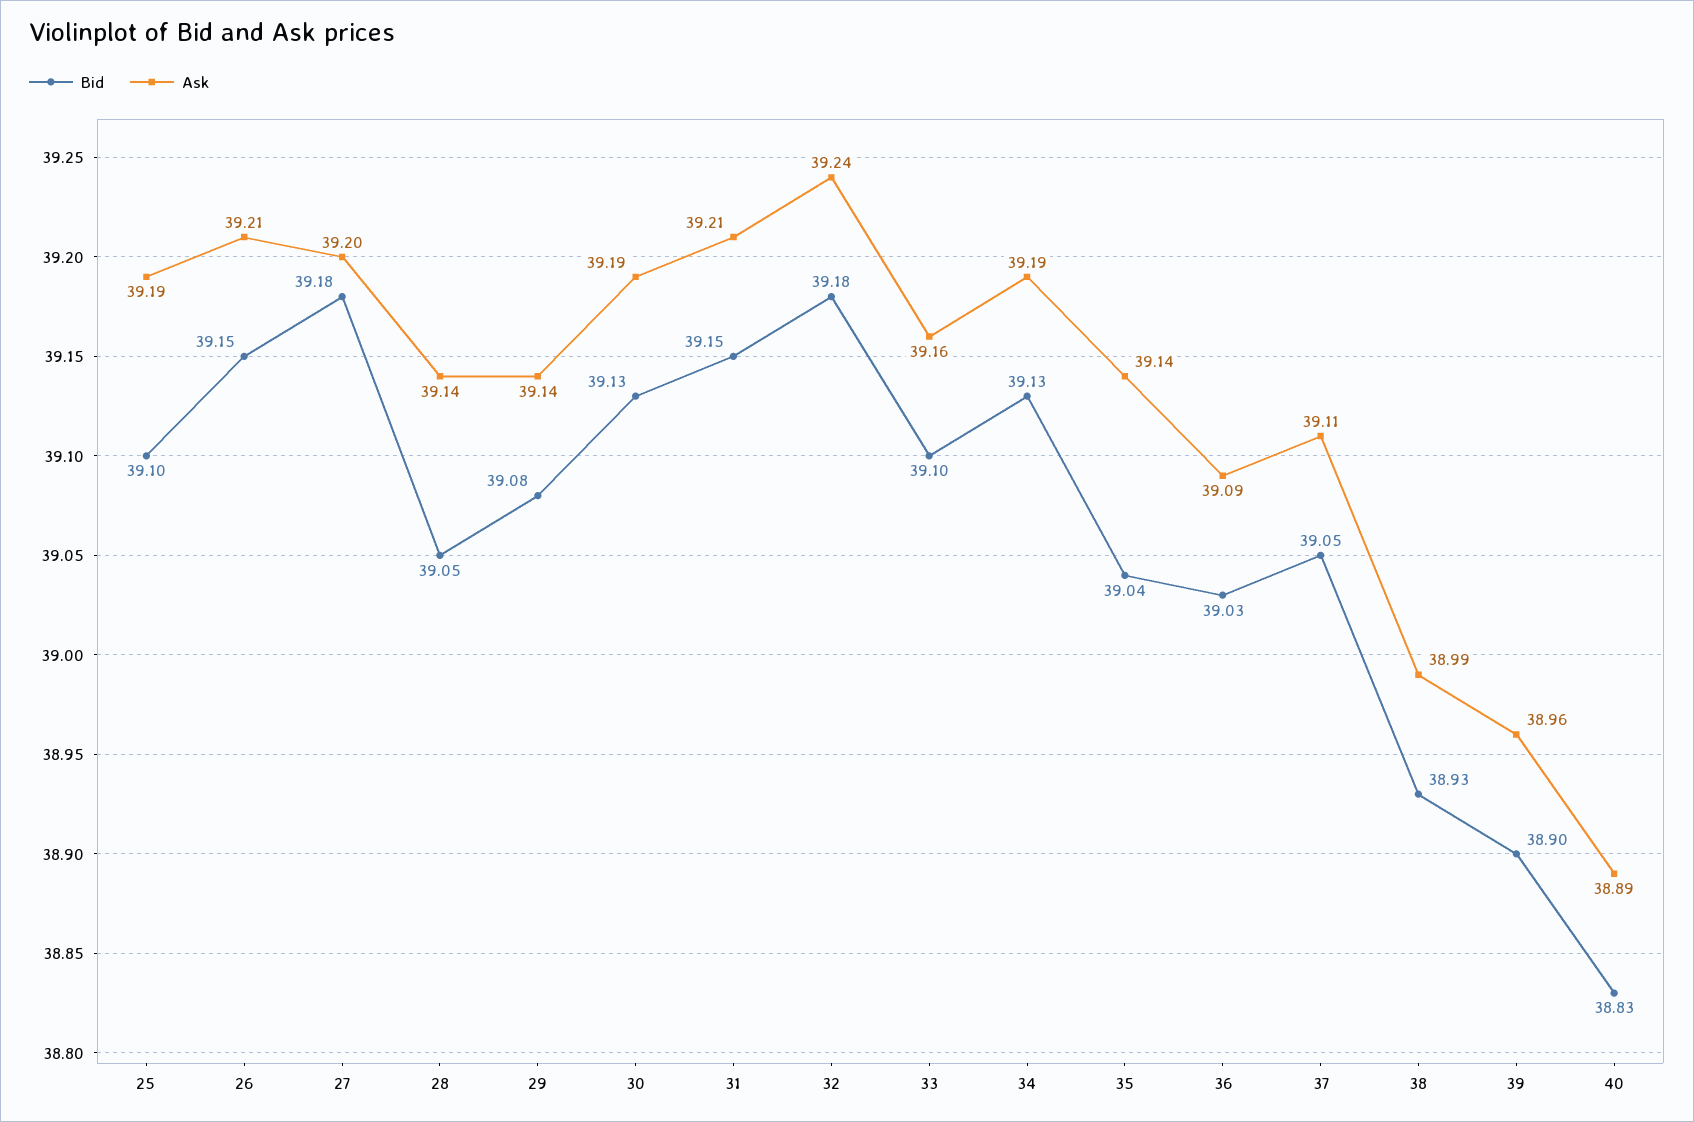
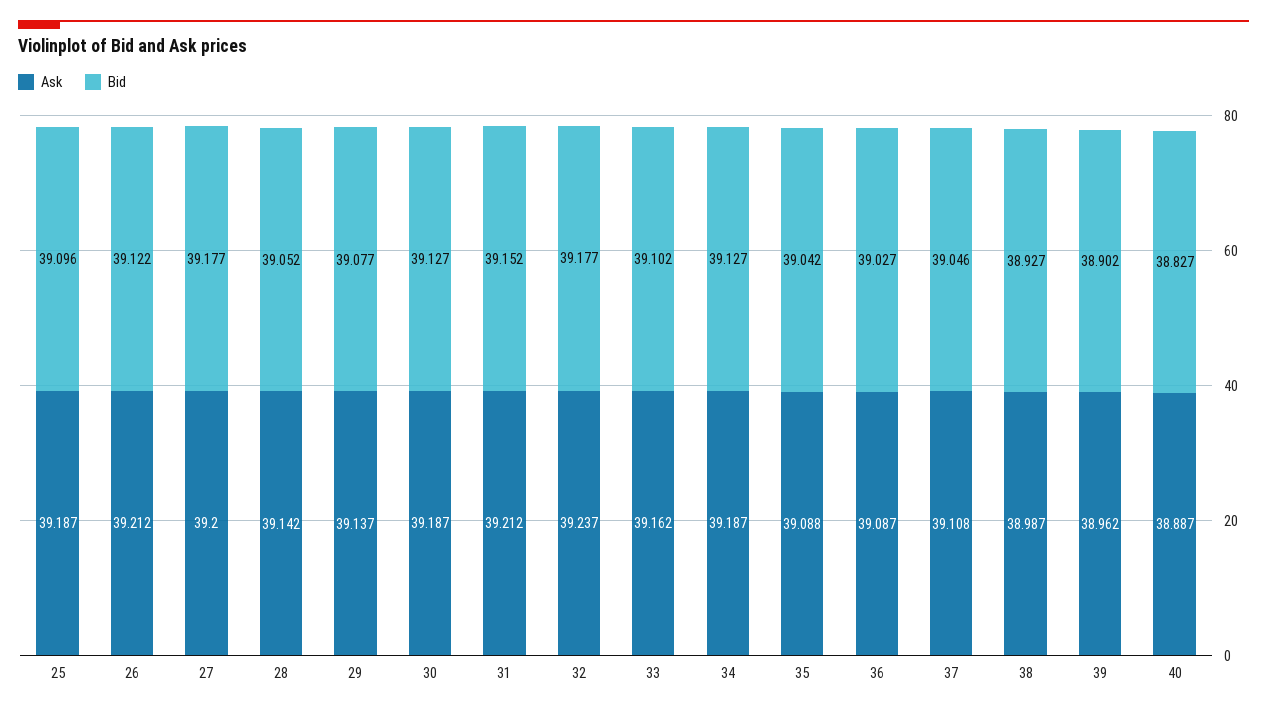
  {
    "Bid": {
      "25": 39.096,
-     "26": 39.15,
+     "26": 39.122,
      "27": 39.177,
      "28": 39.052,
      "29": 39.077,
      "30": 39.127,
      "31": 39.152,
      "32": 39.177,
      "33": 39.102,
      "34": 39.127,
      "35": 39.042,
      "36": 39.027,
      "37": 39.046,
      "38": 38.927,
      "39": 38.902,
      "40": 38.827
    },
    "Ask": {
      "25": 39.187,
      "26": 39.212,
      "27": 39.2,
      "28": 39.142,
      "29": 39.137,
      "30": 39.187,
      "31": 39.212,
      "32": 39.237,
      "33": 39.162,
      "34": 39.187,
-     "35": 39.14,
+     "35": 39.088,
      "36": 39.087,
      "37": 39.108,
      "38": 38.987,
      "39": 38.962,
      "40": 38.887
    }
  }

